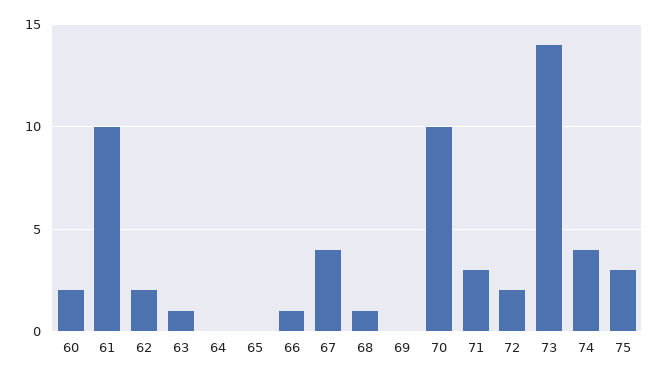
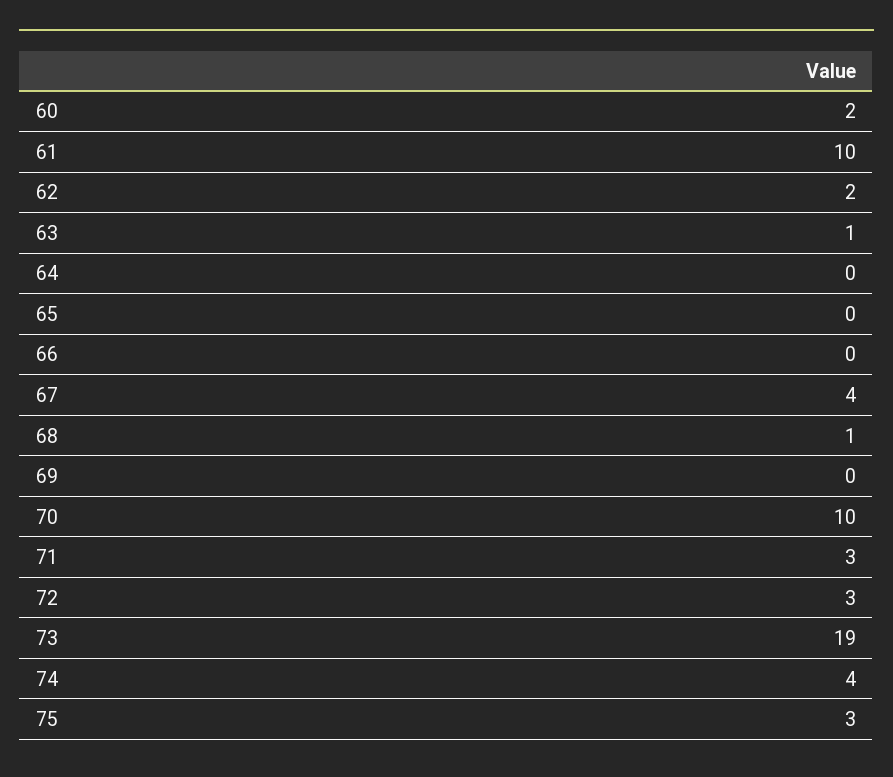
  {
    "60": 2,
    "61": 10,
    "62": 2,
    "63": 1,
    "64": 0,
    "65": 0,
-   "66": 1,
+   "66": 0,
    "67": 4,
    "68": 1,
    "69": 0,
    "70": 10,
    "71": 3,
-   "72": 2,
+   "72": 3,
-   "73": 14,
+   "73": 19,
    "74": 4,
    "75": 3
  }

